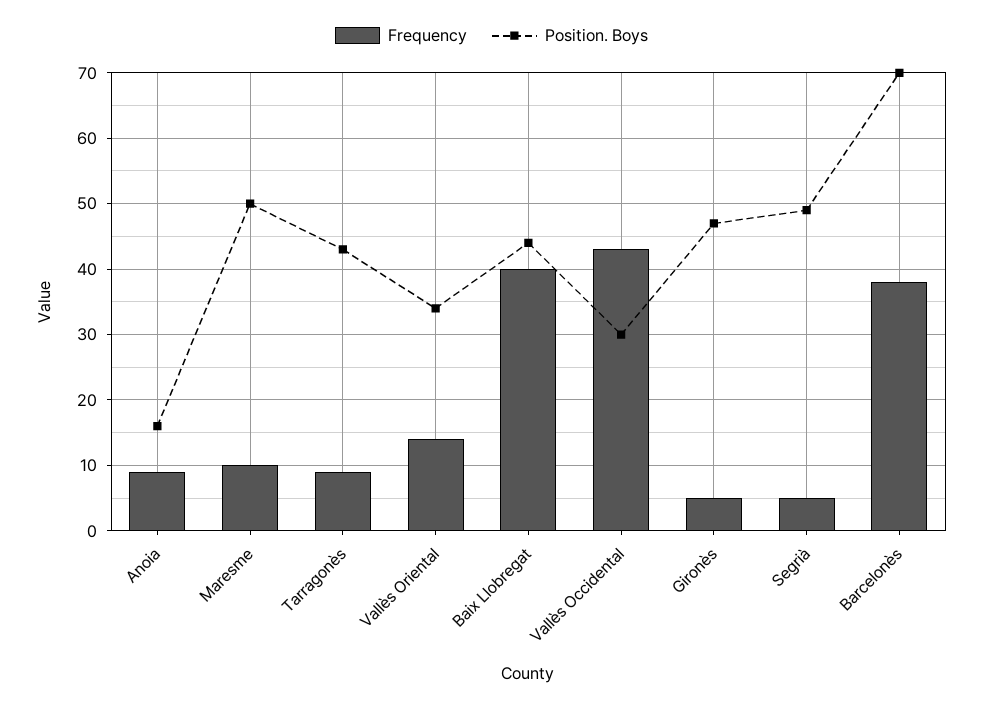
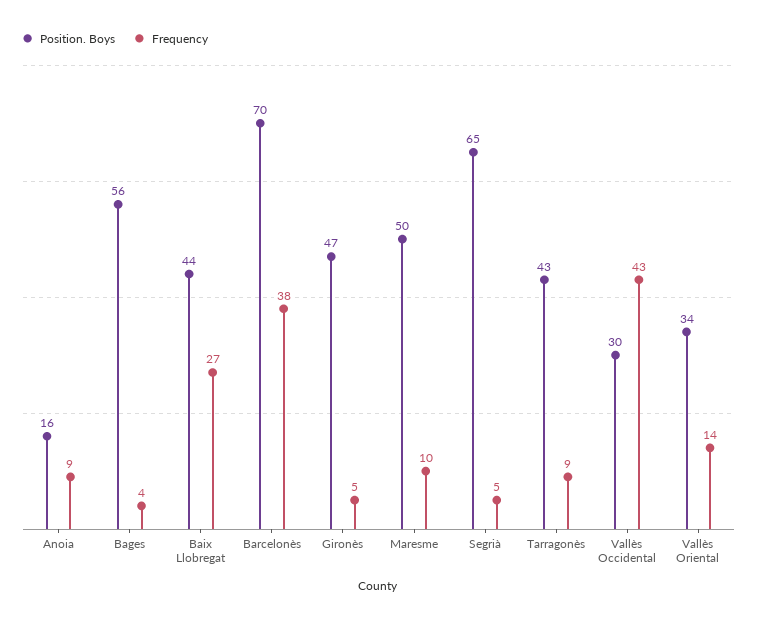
  {
    "Frequency": {
      "Anoia": 9,
      "Maresme": 10,
      "Tarragonès": 9,
      "Vallès Oriental": 14,
-     "Baix Llobregat": 40,
+     "Baix Llobregat": 27,
      "Vallès Occidental": 43,
      "Gironès": 5,
      "Segrià": 5,
-     "Barcelonès": 38
+     "Barcelonès": 38,
+     "Bages": 4
    },
    "Position. Boys": {
      "Anoia": 16,
      "Maresme": 50,
      "Tarragonès": 43,
      "Vallès Oriental": 34,
      "Baix Llobregat": 44,
      "Vallès Occidental": 30,
      "Gironès": 47,
-     "Segrià": 49,
+     "Segrià": 65,
-     "Barcelonès": 70
+     "Barcelonès": 70,
+     "Bages": 56
    }
  }

